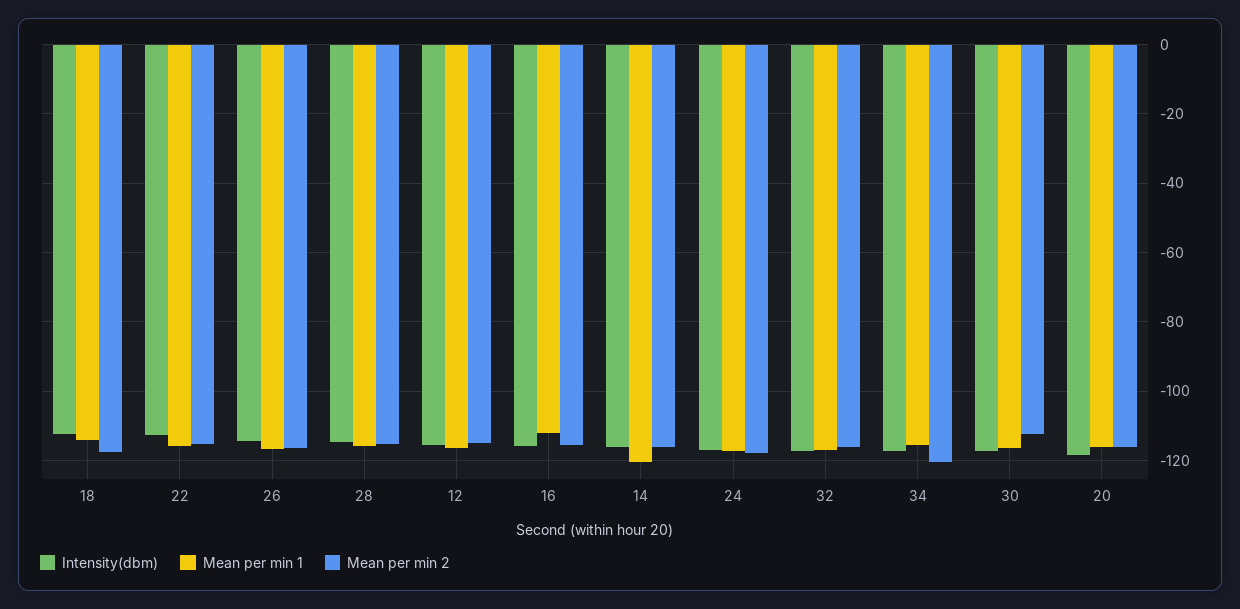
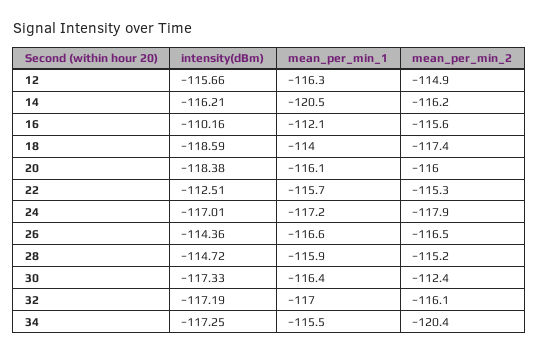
  {
    "Intensity(dbm)": {
-     "18": -112,
+     "18": -118.59,
      "22": -112.51,
      "26": -114.36,
      "28": -114.72,
      "12": -115.66,
-     "16": -116,
+     "16": -110.16,
      "14": -116.21,
      "24": -117.01,
      "32": -117.19,
      "34": -117.25,
      "30": -117.33,
      "20": -118.38
    },
    "Mean per min 1": {
      "18": -114,
      "22": -115.7,
      "26": -116.6,
      "28": -115.9,
      "12": -116.3,
      "16": -112.1,
      "14": -120.5,
      "24": -117.2,
      "32": -117,
      "34": -115.5,
      "30": -116.4,
      "20": -116.1
    },
    "Mean per min 2": {
      "18": -117.4,
      "22": -115.3,
      "26": -116.5,
      "28": -115.2,
      "12": -114.9,
      "16": -115.6,
      "14": -116.2,
      "24": -117.9,
      "32": -116.1,
      "34": -120.4,
      "30": -112.4,
      "20": -116
    }
  }

